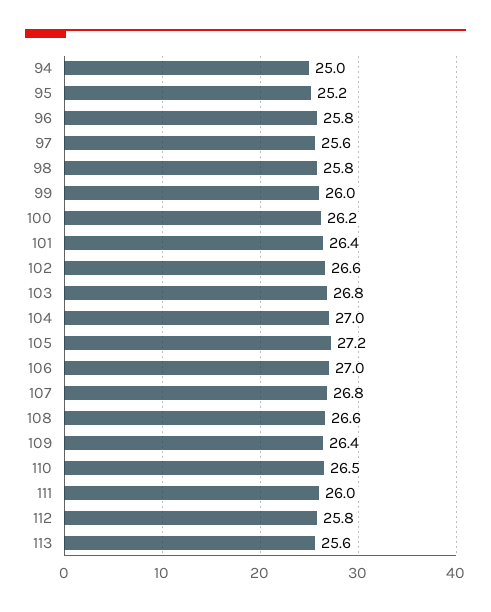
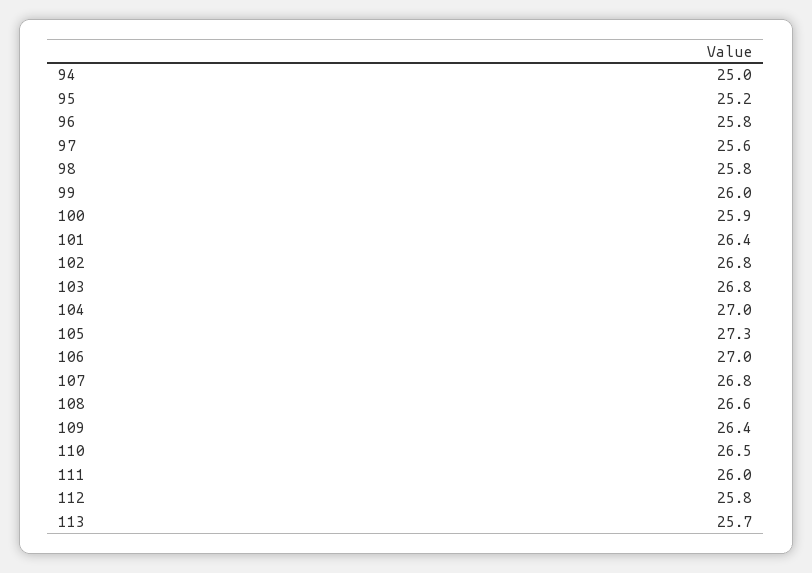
  {
    "94": 25,
    "95": 25.2,
    "96": 25.8,
    "97": 25.6,
    "98": 25.8,
    "99": 26,
-   "100": 26.2,
+   "100": 25.9,
    "101": 26.4,
-   "102": 26.6,
+   "102": 26.8,
    "103": 26.8,
    "104": 27,
-   "105": 27.2,
+   "105": 27.3,
    "106": 27,
    "107": 26.8,
    "108": 26.6,
    "109": 26.4,
    "110": 26.5,
    "111": 26,
    "112": 25.8,
-   "113": 25.6
+   "113": 25.7
  }

